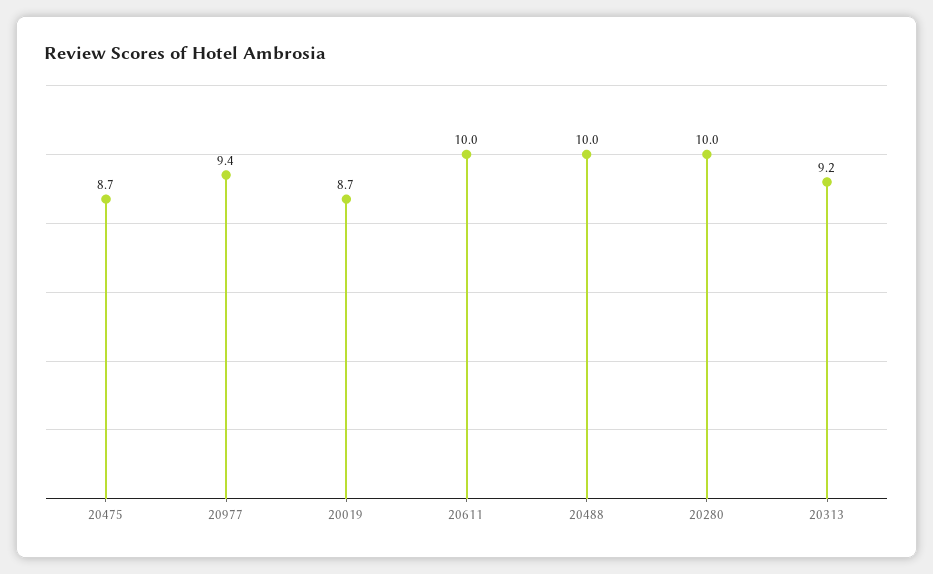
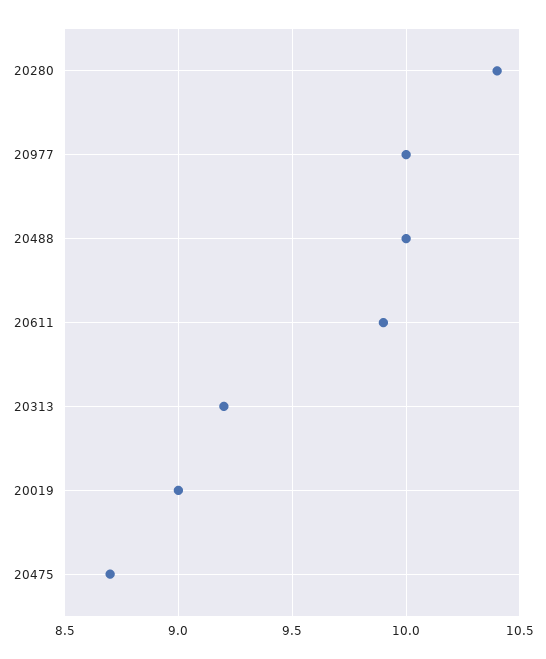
  {
    "20475": 8.7,
-   "20977": 9.4,
+   "20977": 10,
-   "20019": 8.7,
+   "20019": 9,
-   "20611": 10,
+   "20611": 9.9,
    "20488": 10,
-   "20280": 10,
+   "20280": 10.4,
    "20313": 9.2
  }

